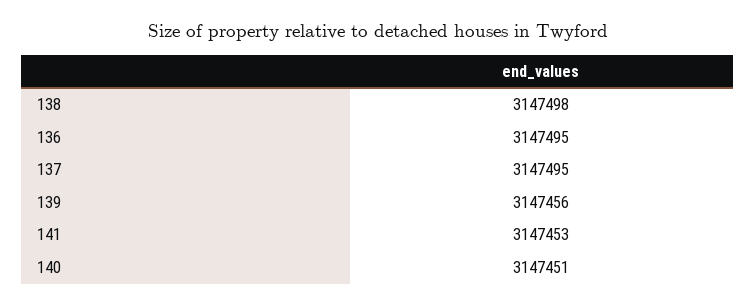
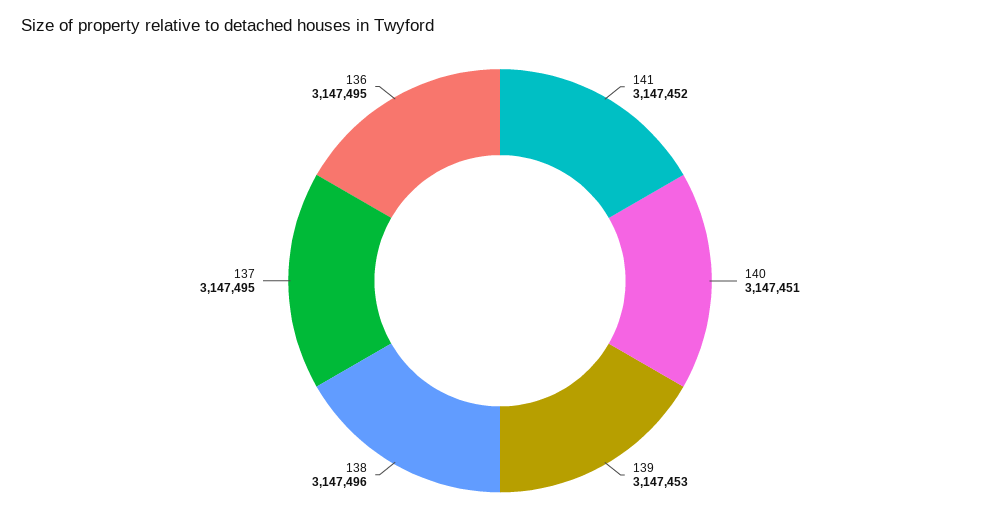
  {
-   "138": 3147498,
+   "138": 3147496,
    "136": 3147495,
    "137": 3147495,
-   "139": 3147456,
+   "139": 3147453,
-   "141": 3147453,
+   "141": 3147452,
    "140": 3147451
  }

